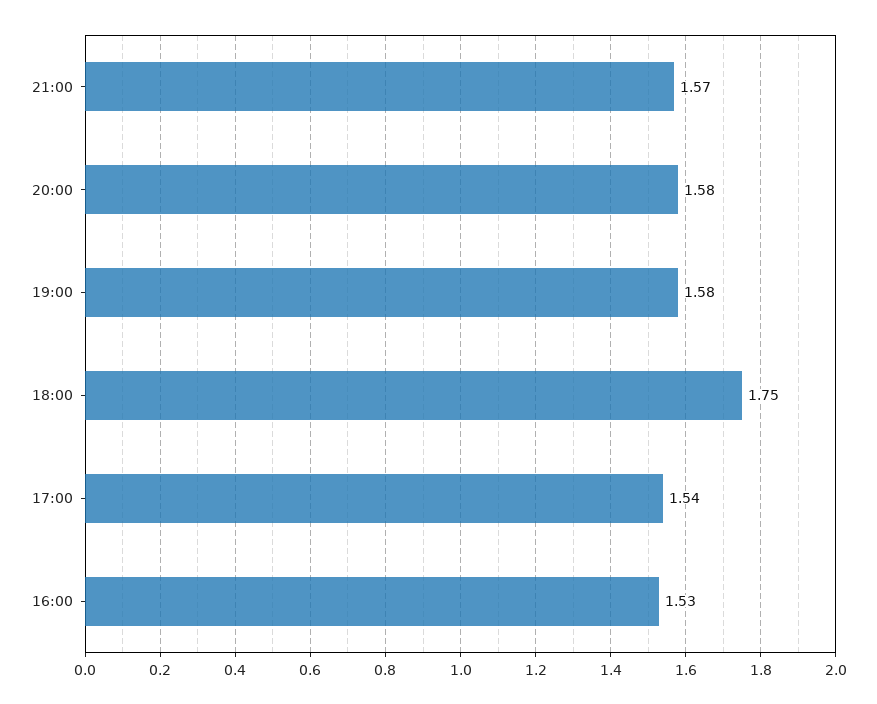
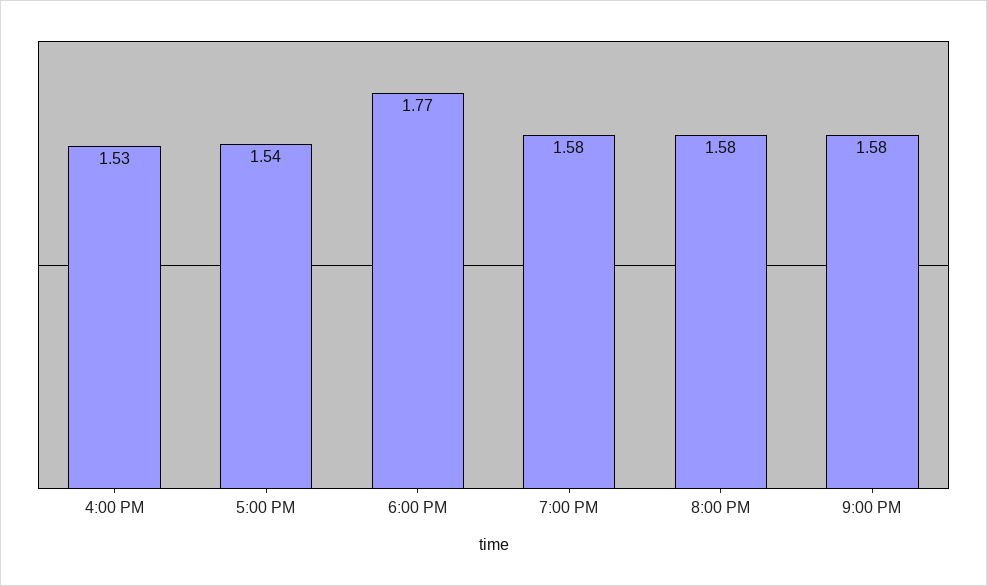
  {
-   "21:00": 1.57,
+   "21:00": 1.58,
    "20:00": 1.58,
    "19:00": 1.58,
-   "18:00": 1.75,
+   "18:00": 1.77,
    "17:00": 1.54,
    "16:00": 1.53
  }

